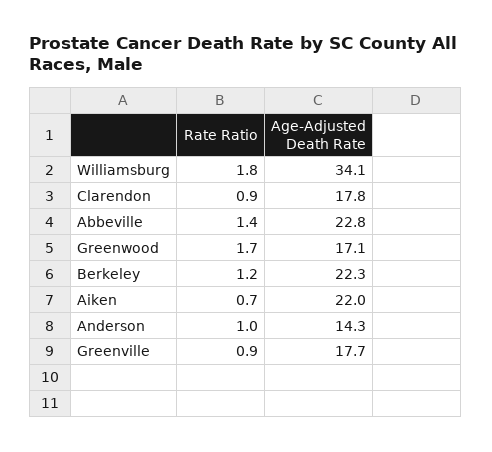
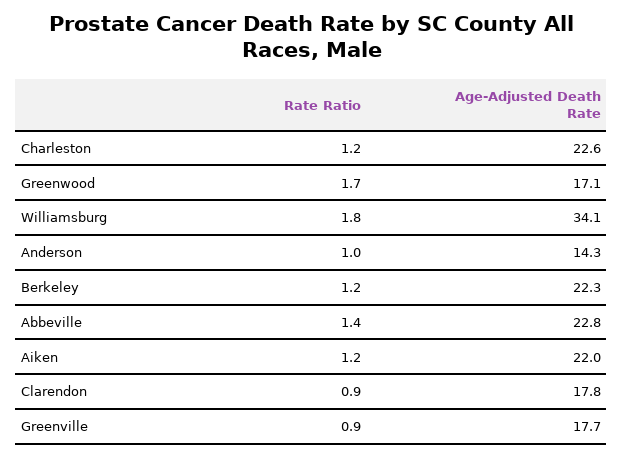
  {
    "Rate Ratio": {
      "Williamsburg": 1.8,
      "Clarendon": 0.9,
      "Abbeville": 1.4,
      "Greenwood": 1.7,
      "Berkeley": 1.2,
-     "Aiken": 0.7,
+     "Aiken": 1.2,
      "Anderson": 1,
-     "Greenville": 0.9
+     "Greenville": 0.9,
+     "Charleston": 1.2
    },
    "Age-Adjusted Death Rate": {
      "Williamsburg": 34.1,
      "Clarendon": 17.8,
      "Abbeville": 22.8,
      "Greenwood": 17.1,
      "Berkeley": 22.3,
      "Aiken": 22,
      "Anderson": 14.3,
-     "Greenville": 17.7
+     "Greenville": 17.7,
+     "Charleston": 22.6
    }
  }

